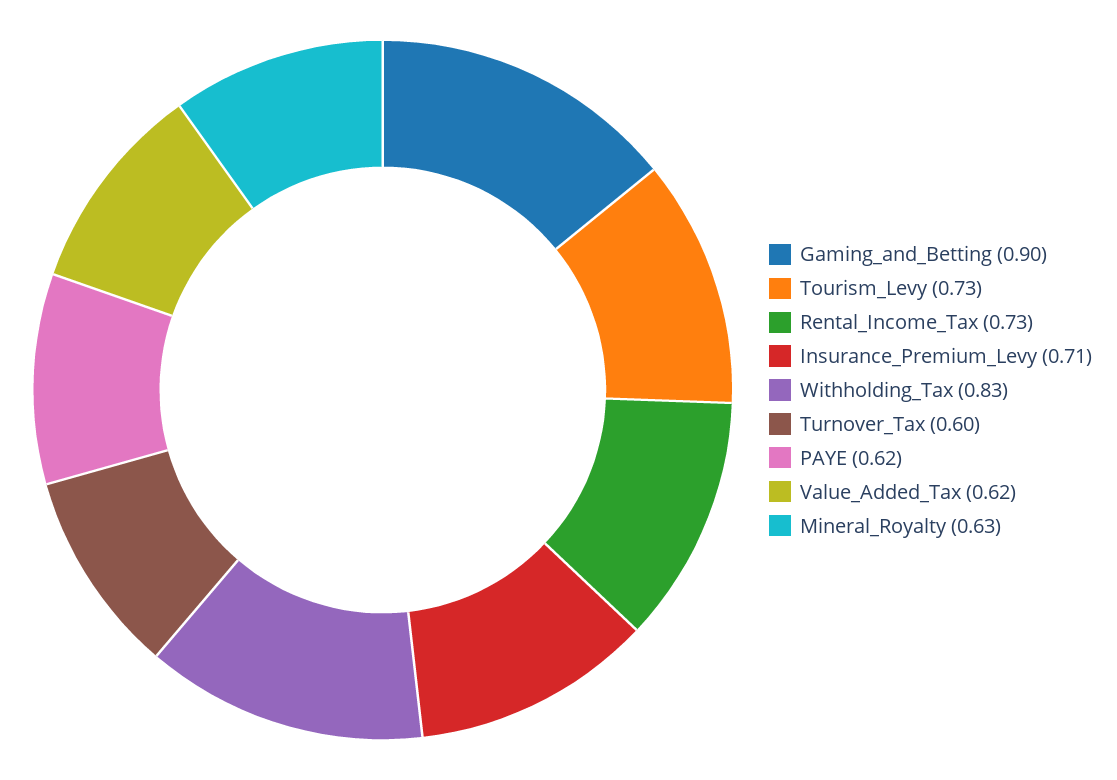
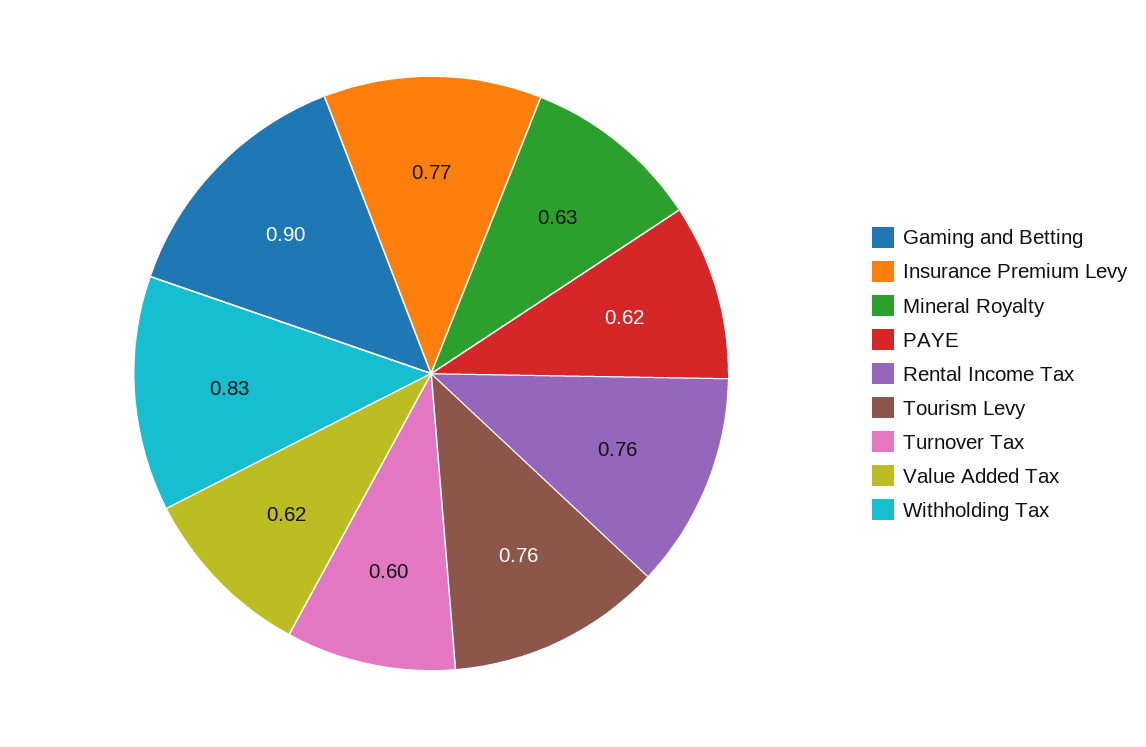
  {
    "Gaming_and_Betting": 0.9,
-   "Tourism_Levy": 0.73,
+   "Tourism_Levy": 0.76,
-   "Rental_Income_Tax": 0.73,
+   "Rental_Income_Tax": 0.76,
-   "Insurance_Premium_Levy": 0.71,
+   "Insurance_Premium_Levy": 0.77,
    "Withholding_Tax": 0.83,
    "Turnover_Tax": 0.6,
    "PAYE": 0.62,
    "Value_Added_Tax": 0.62,
    "Mineral_Royalty": 0.63
  }

